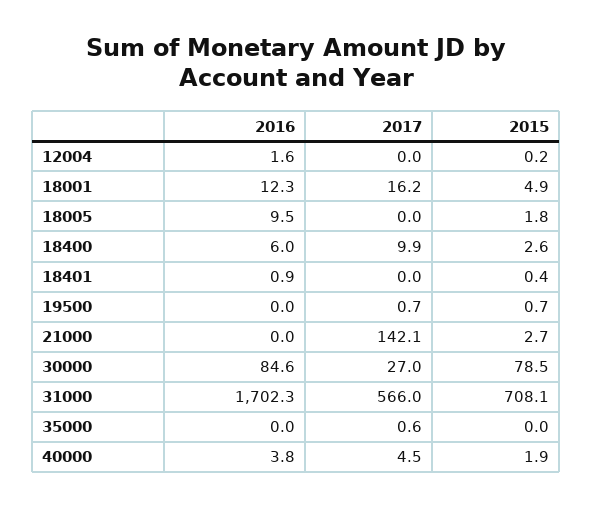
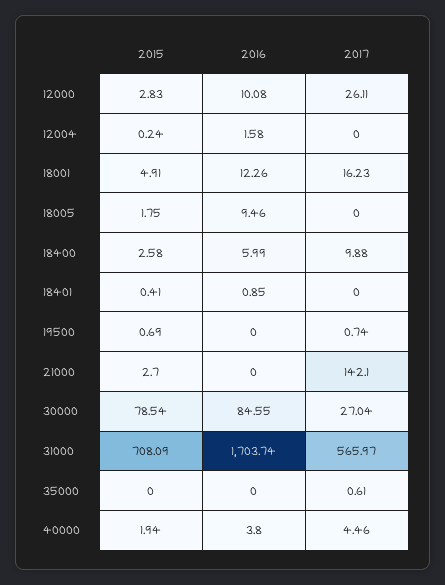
  {
    "2016": {
      "12004": 1.58,
      "18001": 12.26,
      "18005": 9.46,
      "18400": 5.99,
      "18401": 0.85,
      "19500": 0,
      "21000": 0,
      "30000": 84.55,
-     "31000": 1702.3,
+     "31000": 1703.74,
      "35000": 0,
-     "40000": 3.8
+     "40000": 3.8,
+     "12000": 10.08
    },
    "2017": {
      "12004": 0,
      "18001": 16.23,
      "18005": 0,
      "18400": 9.88,
      "18401": 0,
      "19500": 0.74,
      "21000": 142.1,
      "30000": 27.04,
      "31000": 565.97,
      "35000": 0.61,
-     "40000": 4.46
+     "40000": 4.46,
+     "12000": 26.11
    },
    "2015": {
      "12004": 0.24,
      "18001": 4.91,
      "18005": 1.75,
      "18400": 2.58,
      "18401": 0.41,
      "19500": 0.69,
      "21000": 2.7,
      "30000": 78.54,
      "31000": 708.09,
      "35000": 0,
-     "40000": 1.94
+     "40000": 1.94,
+     "12000": 2.83
    }
  }

